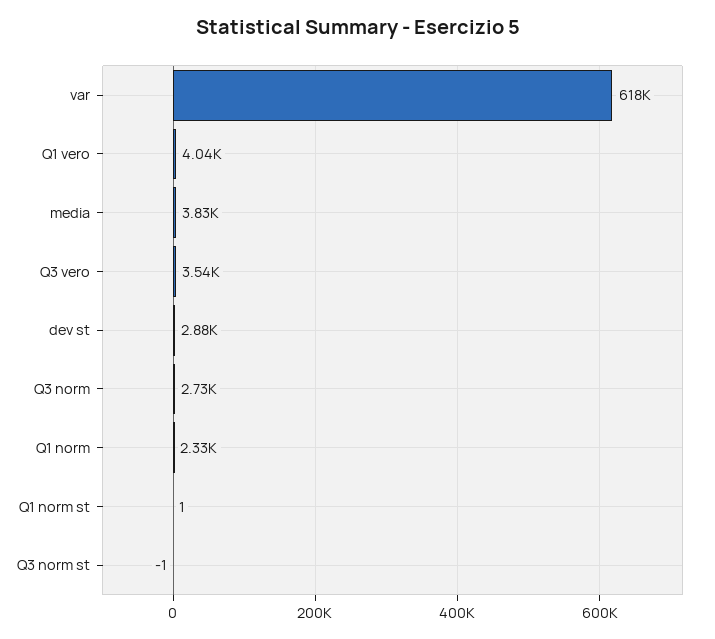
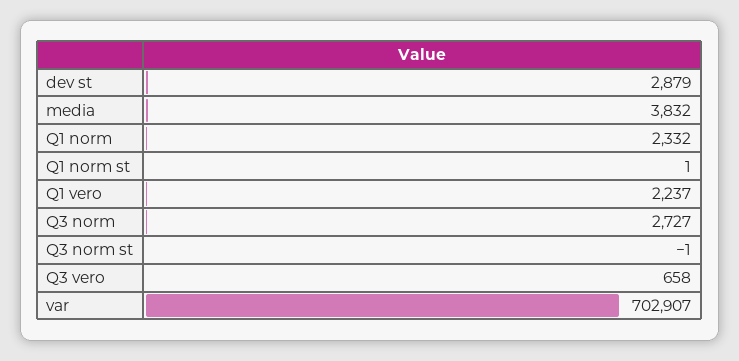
  {
-   "var": 618000,
+   "var": 702907,
-   "Q1 vero": 4040,
+   "Q1 vero": 2237,
    "media": 3832,
-   "Q3 vero": 3540,
+   "Q3 vero": 658,
    "dev st": 2879,
    "Q3 norm": 2727,
    "Q1 norm": 2332,
    "Q1 norm st": 1,
    "Q3 norm st": -1
  }

